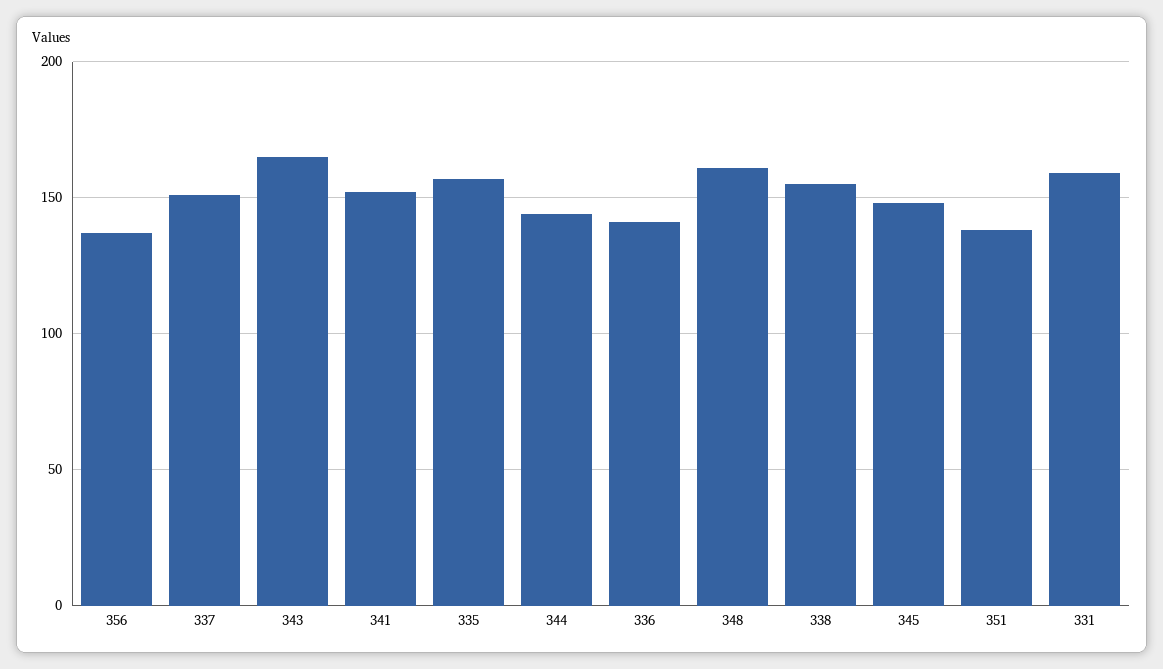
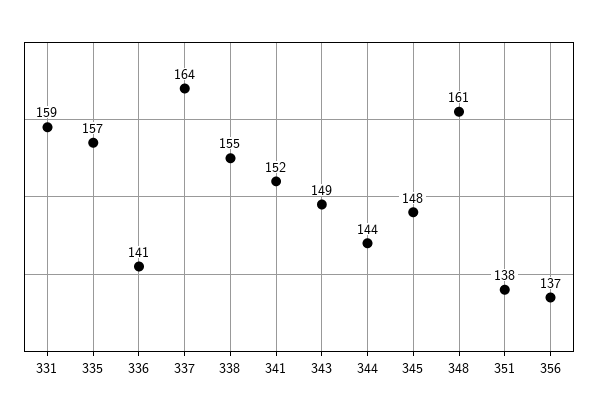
  {
    "356": 137,
-   "337": 150,
+   "337": 164,
-   "343": 165,
+   "343": 149,
    "341": 152,
    "335": 157,
    "344": 144,
    "336": 141,
    "348": 161,
    "338": 155,
    "345": 148,
    "351": 138,
    "331": 159
  }

